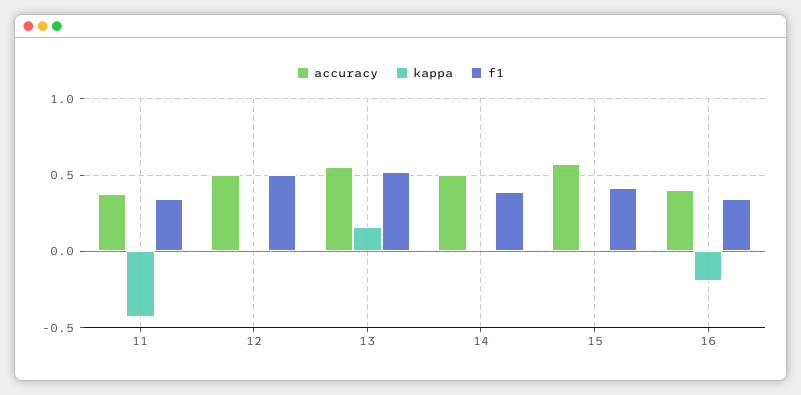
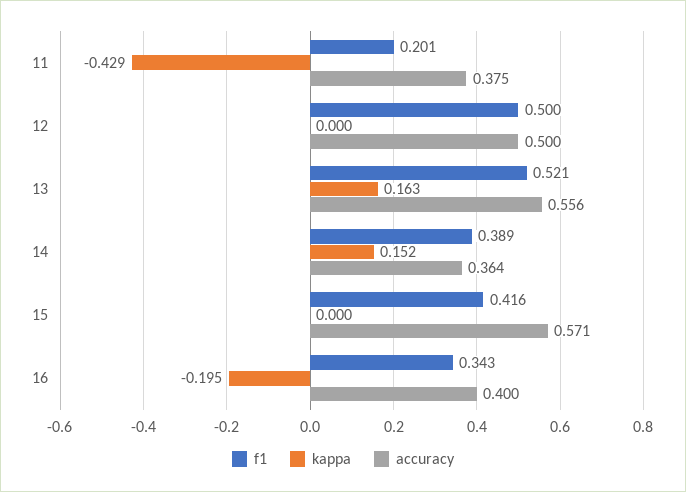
  {
    "accuracy": {
      "11": 0.375,
      "12": 0.5,
      "13": 0.556,
-     "14": 0.5,
+     "14": 0.364,
      "15": 0.571,
      "16": 0.4
    },
    "kappa": {
      "11": -0.429,
      "12": 0,
      "13": 0.163,
-     "14": 0,
+     "14": 0.152,
      "15": 0,
      "16": -0.195
    },
    "f1": {
-     "11": 0.35,
+     "11": 0.201,
      "12": 0.5,
      "13": 0.521,
      "14": 0.389,
      "15": 0.416,
      "16": 0.343
    }
  }

